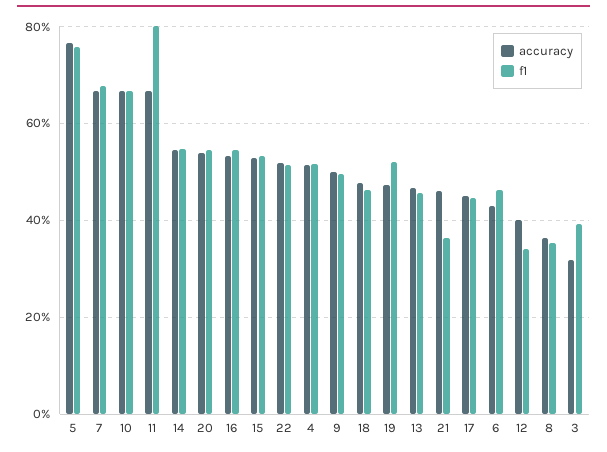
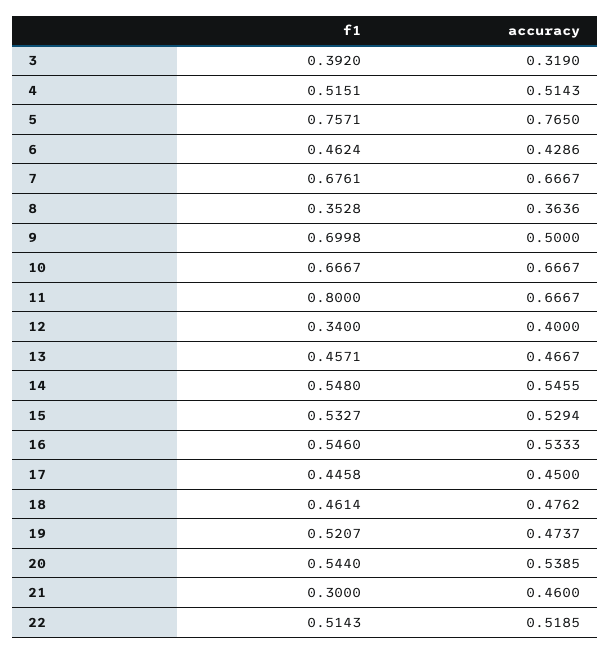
  {
    "accuracy": {
      "5": 0.765,
      "7": 0.6667,
      "10": 0.6667,
      "11": 0.6667,
      "14": 0.5455,
      "20": 0.5385,
      "16": 0.5333,
      "15": 0.5294,
      "22": 0.5185,
      "4": 0.5143,
      "9": 0.5,
      "18": 0.4762,
      "19": 0.4737,
      "13": 0.4667,
      "21": 0.46,
      "17": 0.45,
      "6": 0.4286,
      "12": 0.4,
      "8": 0.3636,
      "3": 0.319
    },
    "f1": {
      "5": 0.7571,
      "7": 0.6761,
      "10": 0.6667,
      "11": 0.8,
      "14": 0.548,
      "20": 0.544,
      "16": 0.546,
      "15": 0.5327,
      "22": 0.5143,
      "4": 0.5151,
-     "9": 0.5,
+     "9": 0.6998,
      "18": 0.4614,
      "19": 0.5207,
      "13": 0.4571,
-     "21": 0.36,
+     "21": 0.3,
      "17": 0.4458,
      "6": 0.4624,
      "12": 0.34,
      "8": 0.3528,
      "3": 0.392
    }
  }

